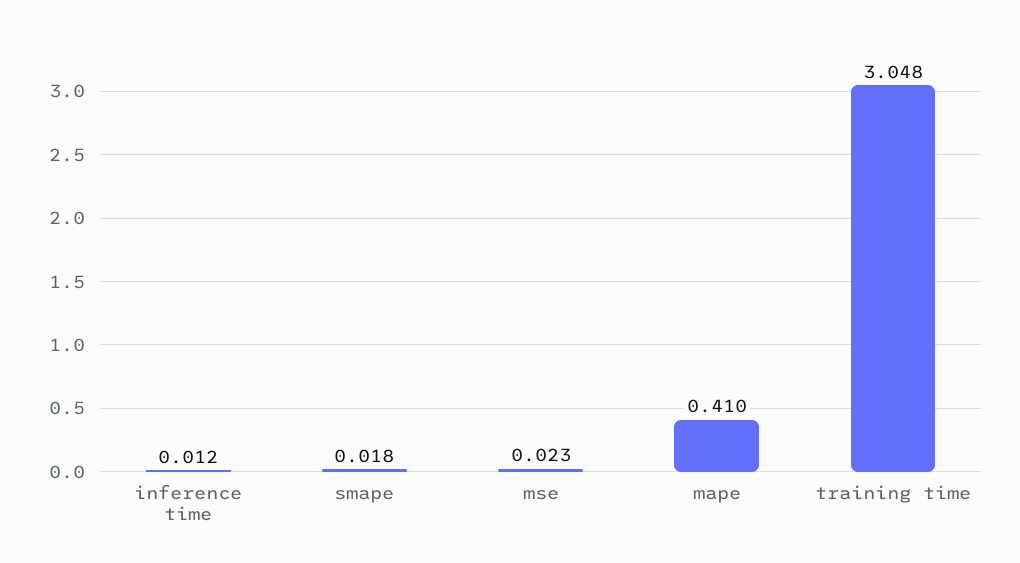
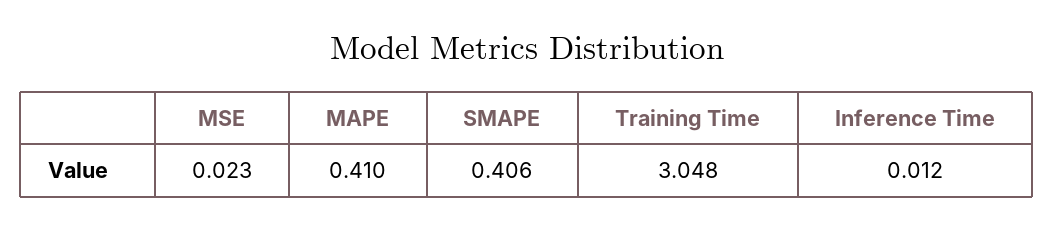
  {
    "inference time": 0.012,
-   "smape": 0.018,
+   "smape": 0.406,
    "mse": 0.023,
    "mape": 0.41,
    "training time": 3.048
  }

